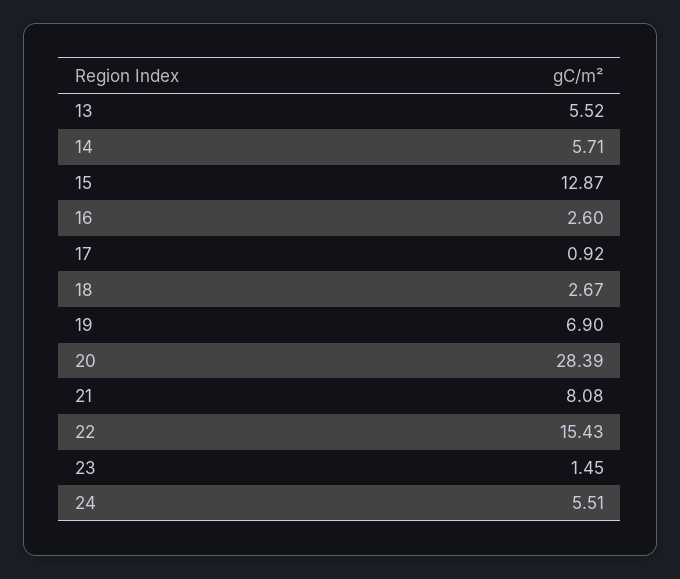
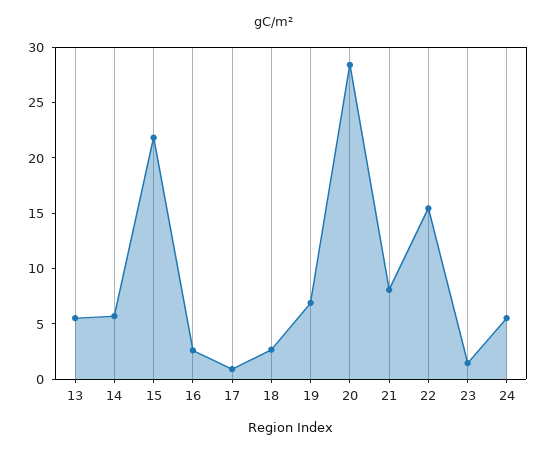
  {
    "13": 5.52,
    "14": 5.71,
-   "15": 12.87,
+   "15": 22,
    "16": 2.6,
    "17": 0.92,
    "18": 2.67,
    "19": 6.9,
    "20": 28.39,
    "21": 8.08,
    "22": 15.43,
    "23": 1.45,
    "24": 5.51
  }

